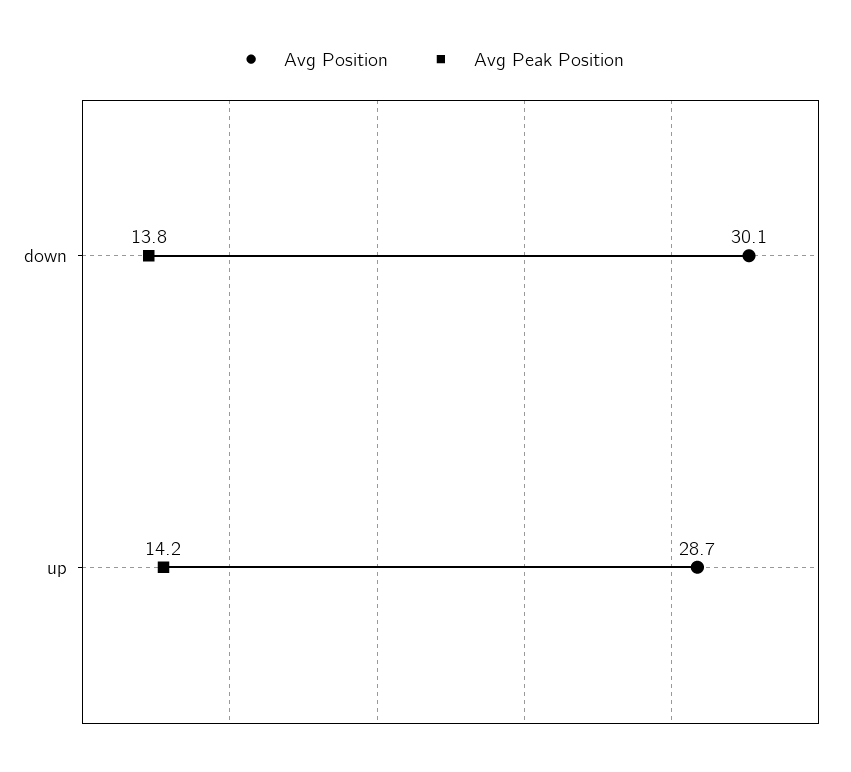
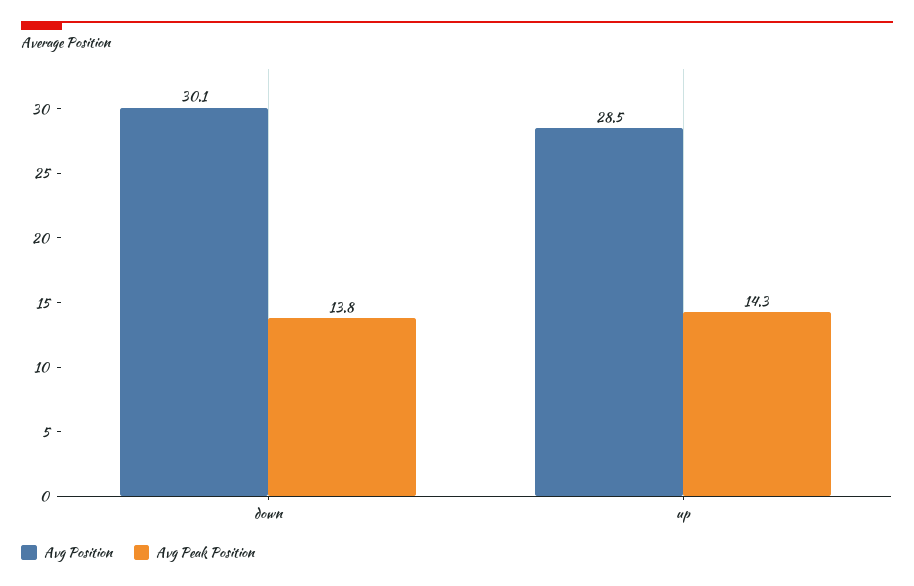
  {
    "Avg Position": {
      "down": 30.1,
-     "up": 28.7
+     "up": 28.5
    },
    "Avg Peak Position": {
      "down": 13.8,
-     "up": 14.2
+     "up": 14.3
    }
  }

